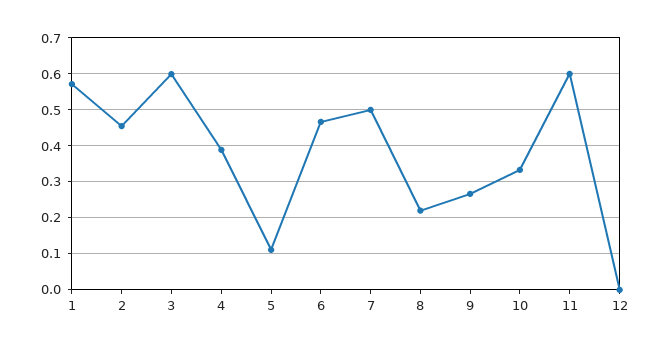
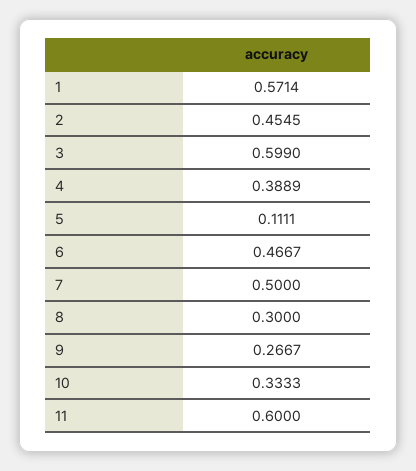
  {
    "1": 0.5714,
    "2": 0.4545,
    "3": 0.599,
    "4": 0.3889,
    "5": 0.1111,
    "6": 0.4667,
    "7": 0.5,
-   "8": 0.22,
+   "8": 0.3,
    "9": 0.2667,
    "10": 0.3333,
-   "11": 0.6,
+   "11": 0.6
-   "12": 0
  }

